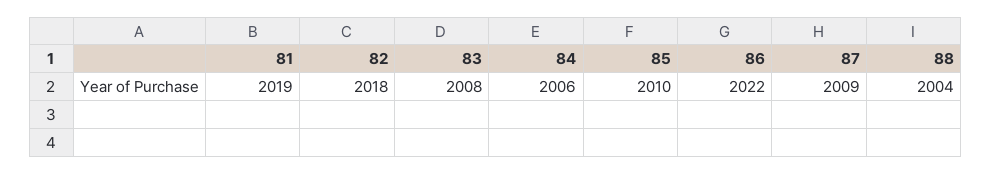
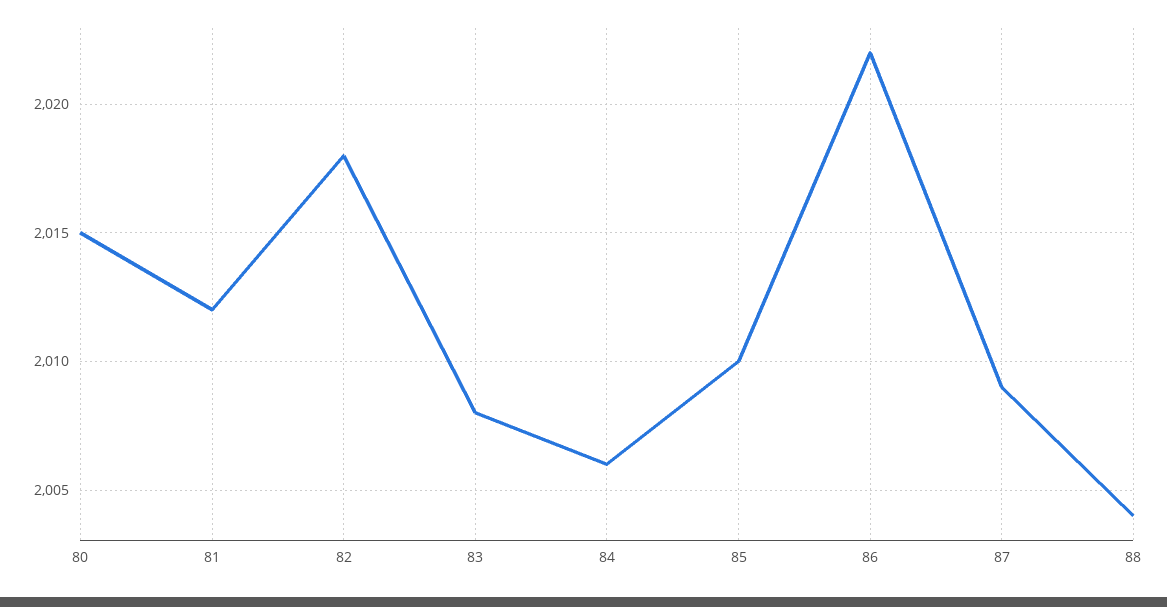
  {
-   "81": 2019,
+   "81": 2012,
    "82": 2018,
    "83": 2008,
    "84": 2006,
    "85": 2010,
    "86": 2022,
    "87": 2009,
-   "88": 2004
+   "88": 2004,
+   "80": 2015
  }

